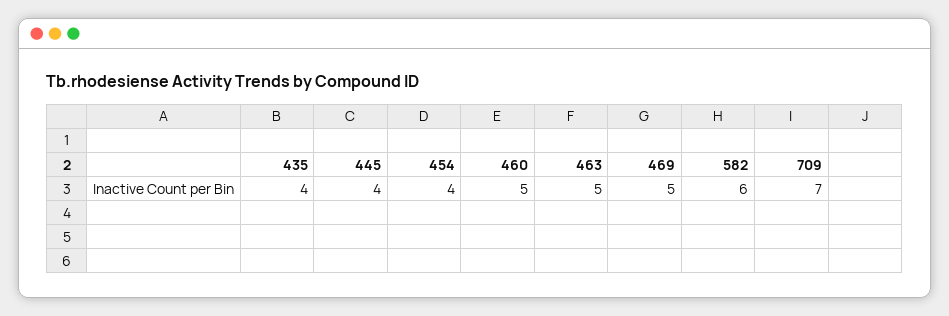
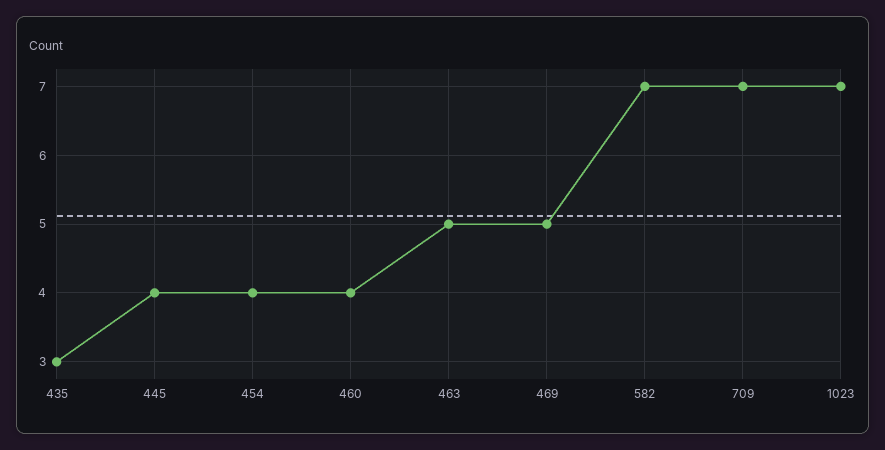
  {
-   "435": 4,
+   "435": 3,
    "445": 4,
    "454": 4,
-   "460": 5,
+   "460": 4,
    "463": 5,
    "469": 5,
-   "582": 6,
+   "582": 7,
-   "709": 7
+   "709": 7,
+   "1023": 7
  }

